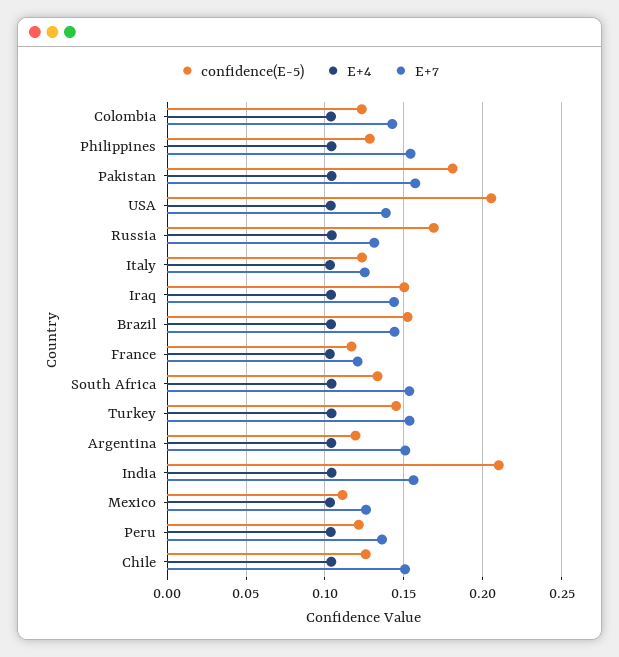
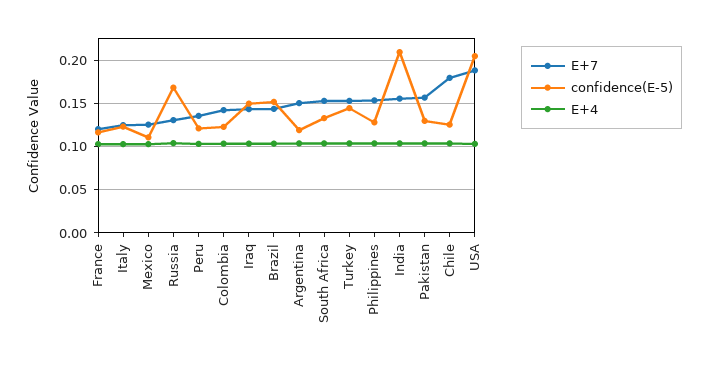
  {
    "confidence(E-5)": {
      "Colombia": 0.125,
      "Philippines": 0.13,
-     "Pakistan": 0.18,
+     "Pakistan": 0.13,
      "USA": 0.205,
      "Russia": 0.17,
      "Italy": 0.125,
      "Iraq": 0.15,
      "Brazil": 0.15,
      "France": 0.115,
      "South Africa": 0.135,
      "Turkey": 0.145,
      "Argentina": 0.12,
      "India": 0.21,
      "Mexico": 0.11,
      "Peru": 0.12,
      "Chile": 0.125
    },
    "E+4": {
      "Colombia": 0.105,
      "Philippines": 0.105,
      "Pakistan": 0.105,
      "USA": 0.105,
      "Russia": 0.105,
      "Italy": 0.105,
      "Iraq": 0.105,
      "Brazil": 0.105,
      "France": 0.105,
      "South Africa": 0.105,
      "Turkey": 0.105,
      "Argentina": 0.105,
      "India": 0.105,
      "Mexico": 0.105,
      "Peru": 0.105,
      "Chile": 0.105
    },
    "E+7": {
      "Colombia": 0.145,
      "Philippines": 0.155,
      "Pakistan": 0.155,
-     "USA": 0.14,
+     "USA": 0.19,
      "Russia": 0.13,
      "Italy": 0.125,
      "Iraq": 0.145,
      "Brazil": 0.145,
      "France": 0.12,
      "South Africa": 0.155,
      "Turkey": 0.155,
      "Argentina": 0.15,
      "India": 0.155,
      "Mexico": 0.125,
      "Peru": 0.135,
-     "Chile": 0.15
+     "Chile": 0.18
    }
  }

